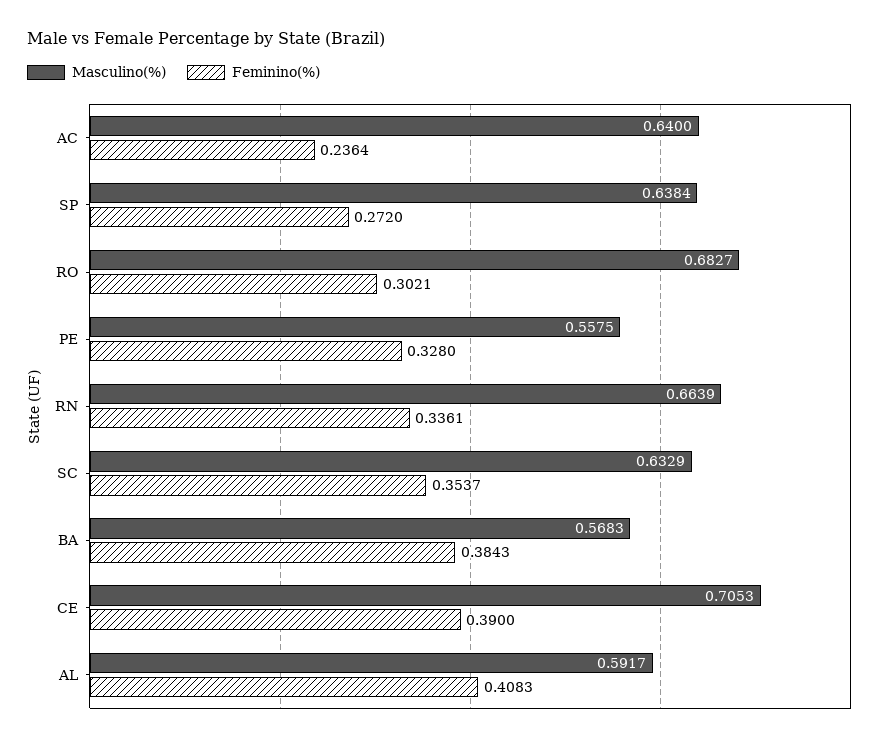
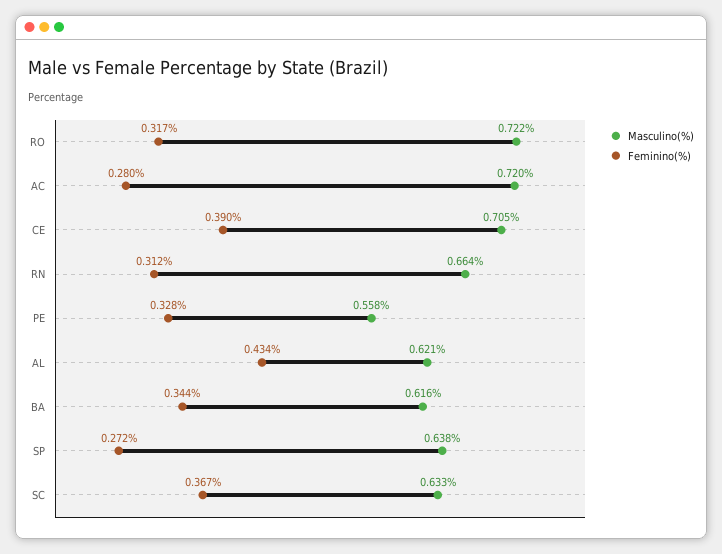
  {
    "Masculino(%)": {
-     "AC": 0.64,
+     "AC": 0.72,
      "SP": 0.6384,
-     "RO": 0.6827,
+     "RO": 0.722,
      "PE": 0.5575,
      "RN": 0.6639,
      "SC": 0.6329,
-     "BA": 0.5683,
+     "BA": 0.616,
      "CE": 0.7053,
-     "AL": 0.5917
+     "AL": 0.621
    },
    "Feminino(%)": {
-     "AC": 0.2364,
+     "AC": 0.28,
      "SP": 0.272,
-     "RO": 0.3021,
+     "RO": 0.317,
      "PE": 0.328,
-     "RN": 0.3361,
+     "RN": 0.312,
-     "SC": 0.3537,
+     "SC": 0.367,
-     "BA": 0.3843,
+     "BA": 0.344,
      "CE": 0.39,
-     "AL": 0.4083
+     "AL": 0.434
    }
  }

